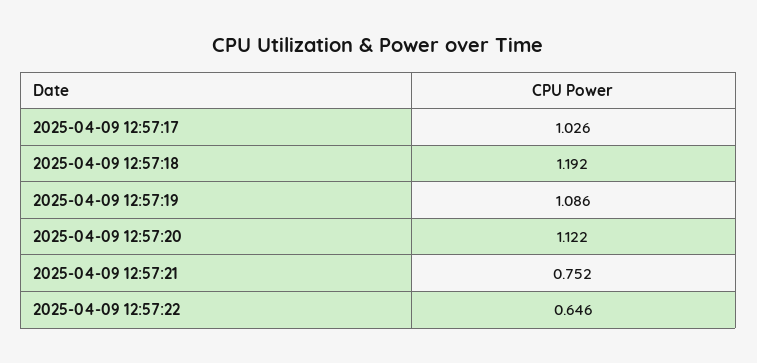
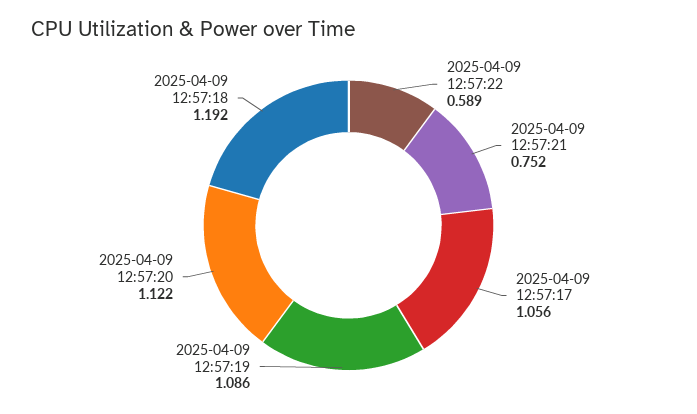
  {
-   "2025-04-09 12:57:17": 1.026,
+   "2025-04-09 12:57:17": 1.056,
    "2025-04-09 12:57:18": 1.192,
    "2025-04-09 12:57:19": 1.086,
    "2025-04-09 12:57:20": 1.122,
    "2025-04-09 12:57:21": 0.752,
-   "2025-04-09 12:57:22": 0.646
+   "2025-04-09 12:57:22": 0.589
  }

